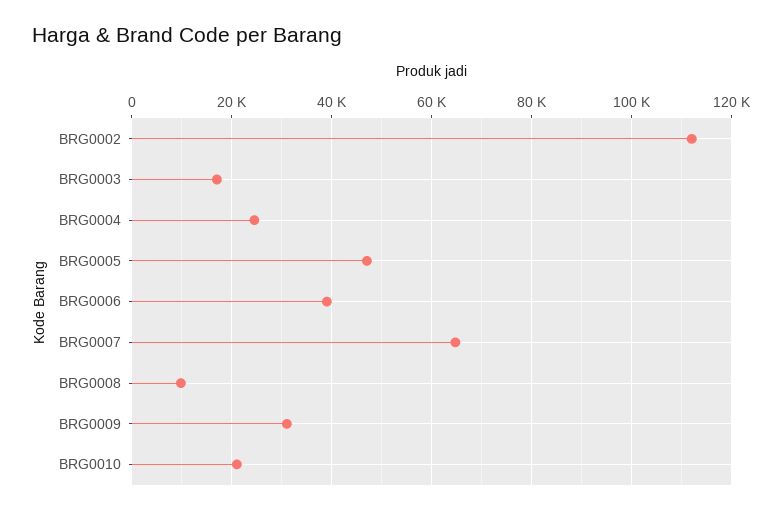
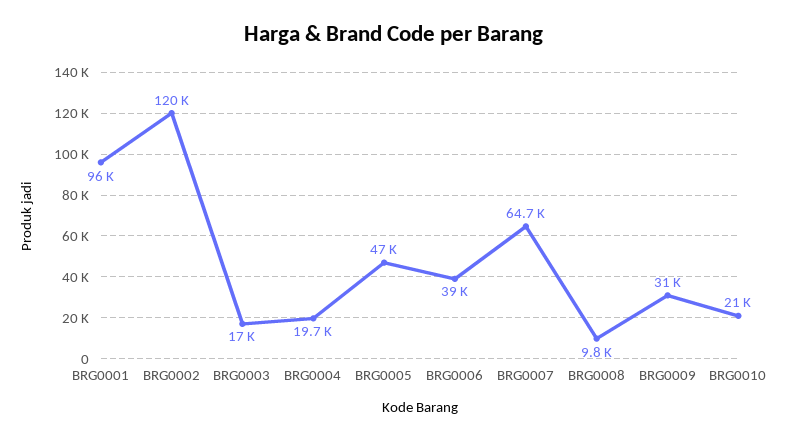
  {
-   "BRG0002": 112000,
+   "BRG0002": 120000,
    "BRG0003": 17000,
-   "BRG0004": 24000,
+   "BRG0004": 19700,
    "BRG0005": 47000,
    "BRG0006": 39000,
    "BRG0007": 64700,
    "BRG0008": 9800,
    "BRG0009": 31000,
-   "BRG0010": 21000
+   "BRG0010": 21000,
+   "BRG0001": 96000
  }

